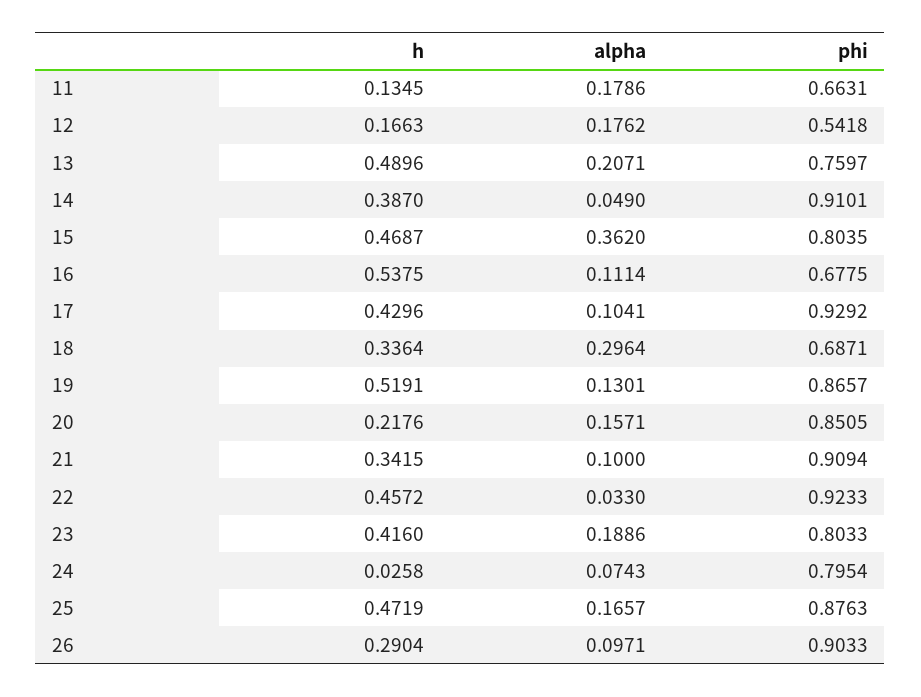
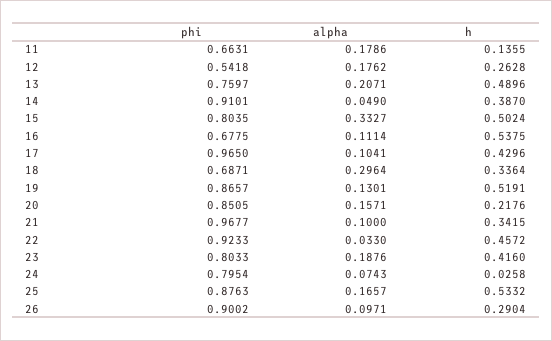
  {
    "h": {
-     "11": 0.1345,
+     "11": 0.1355,
-     "12": 0.1663,
+     "12": 0.2628,
      "13": 0.4896,
      "14": 0.387,
-     "15": 0.4687,
+     "15": 0.5024,
      "16": 0.5375,
      "17": 0.4296,
      "18": 0.3364,
      "19": 0.5191,
      "20": 0.2176,
      "21": 0.3415,
      "22": 0.4572,
      "23": 0.416,
      "24": 0.0258,
-     "25": 0.4719,
+     "25": 0.5332,
      "26": 0.2904
    },
    "alpha": {
      "11": 0.1786,
      "12": 0.1762,
      "13": 0.2071,
      "14": 0.049,
-     "15": 0.362,
+     "15": 0.3327,
      "16": 0.1114,
      "17": 0.1041,
      "18": 0.2964,
      "19": 0.1301,
      "20": 0.1571,
      "21": 0.1,
      "22": 0.033,
-     "23": 0.1886,
+     "23": 0.1876,
      "24": 0.0743,
      "25": 0.1657,
      "26": 0.0971
    },
    "phi": {
      "11": 0.6631,
      "12": 0.5418,
      "13": 0.7597,
      "14": 0.9101,
      "15": 0.8035,
      "16": 0.6775,
-     "17": 0.9292,
+     "17": 0.965,
      "18": 0.6871,
      "19": 0.8657,
      "20": 0.8505,
-     "21": 0.9094,
+     "21": 0.9677,
      "22": 0.9233,
      "23": 0.8033,
      "24": 0.7954,
      "25": 0.8763,
-     "26": 0.9033
+     "26": 0.9002
    }
  }

